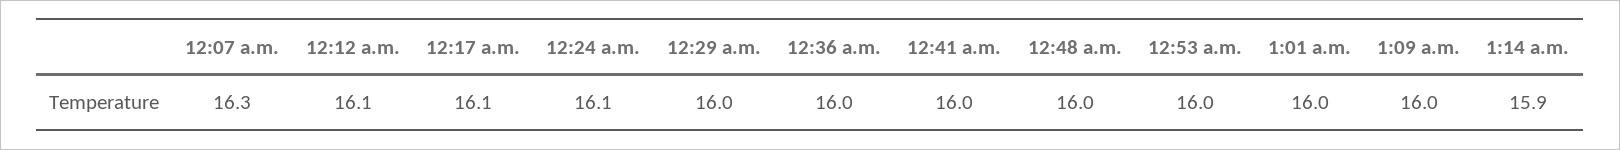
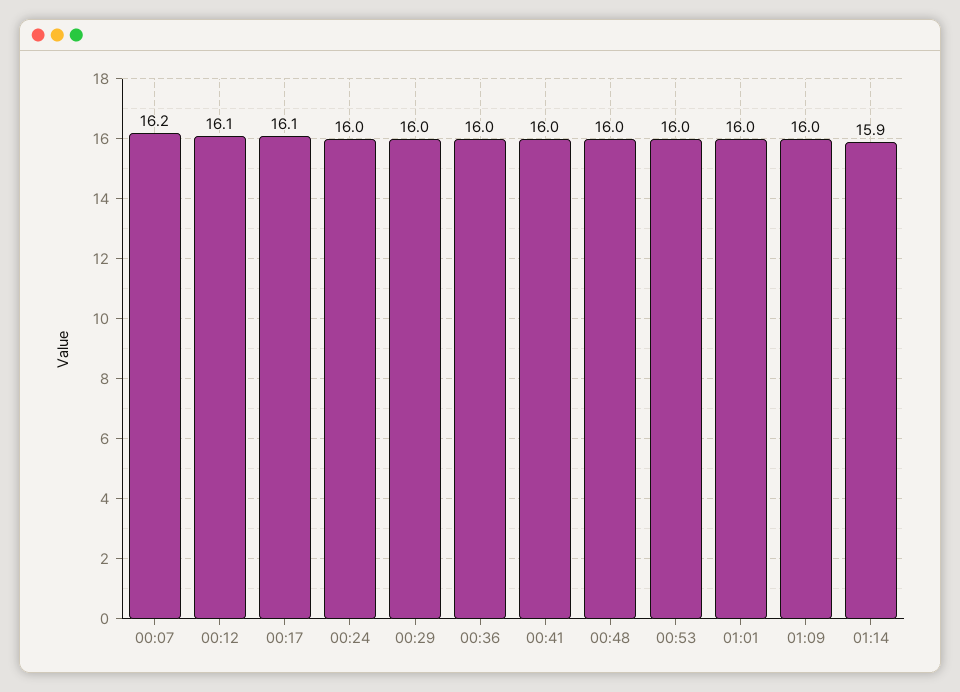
  {
-   "12:07 a.m.": 16.3,
+   "12:07 a.m.": 16.2,
    "12:12 a.m.": 16.1,
    "12:17 a.m.": 16.1,
-   "12:24 a.m.": 16.1,
+   "12:24 a.m.": 16,
    "12:29 a.m.": 16,
    "12:36 a.m.": 16,
    "12:41 a.m.": 16,
    "12:48 a.m.": 16,
    "12:53 a.m.": 16,
    "1:01 a.m.": 16,
    "1:09 a.m.": 16,
    "1:14 a.m.": 15.9
  }

